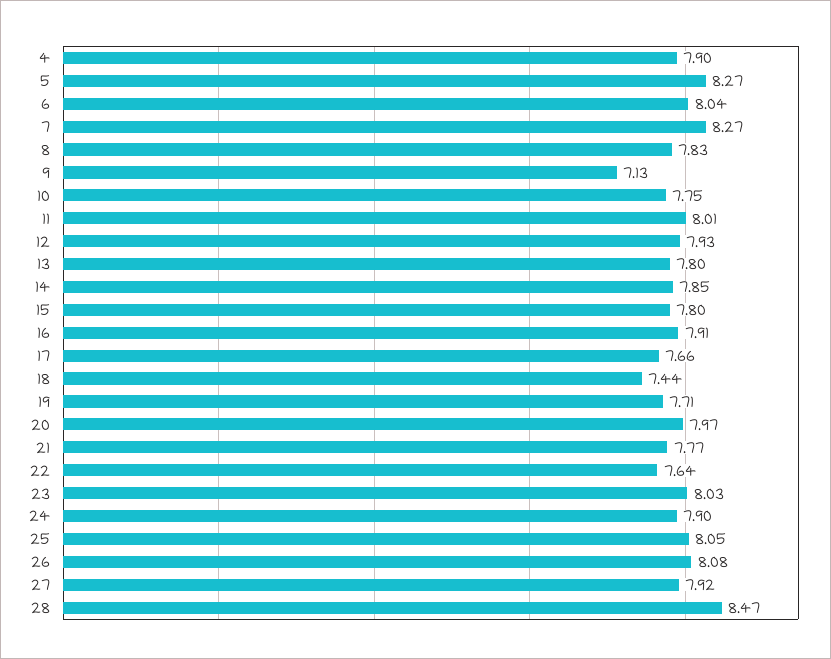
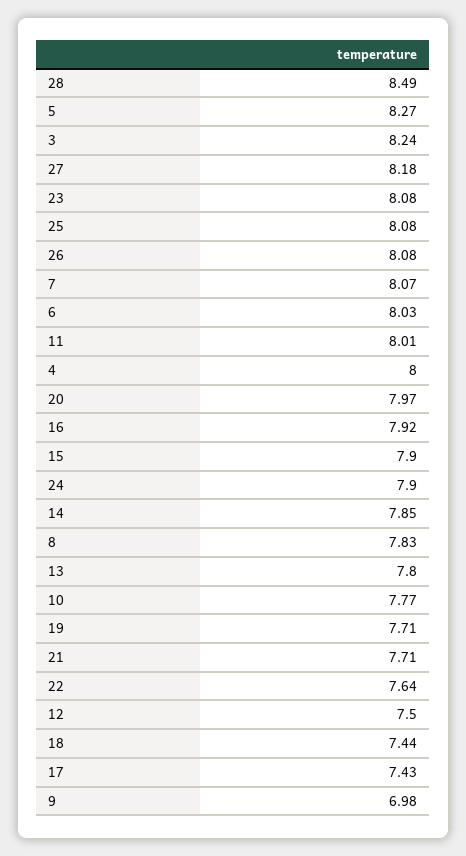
  {
-   "4": 7.9,
+   "4": 8,
    "5": 8.27,
-   "6": 8.04,
+   "6": 8.03,
-   "7": 8.27,
+   "7": 8.07,
    "8": 7.83,
-   "9": 7.13,
+   "9": 6.98,
-   "10": 7.75,
+   "10": 7.77,
    "11": 8.01,
-   "12": 7.93,
+   "12": 7.5,
    "13": 7.8,
    "14": 7.85,
-   "15": 7.8,
+   "15": 7.9,
-   "16": 7.91,
+   "16": 7.92,
-   "17": 7.66,
+   "17": 7.43,
    "18": 7.44,
    "19": 7.71,
    "20": 7.97,
-   "21": 7.77,
+   "21": 7.71,
    "22": 7.64,
-   "23": 8.03,
+   "23": 8.08,
    "24": 7.9,
-   "25": 8.05,
+   "25": 8.08,
    "26": 8.08,
-   "27": 7.92,
+   "27": 8.18,
-   "28": 8.47
+   "28": 8.49,
+   "3": 8.24
  }

